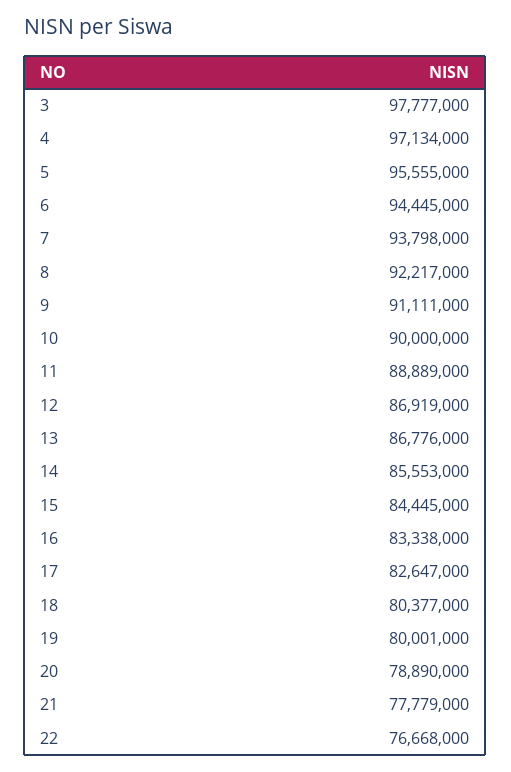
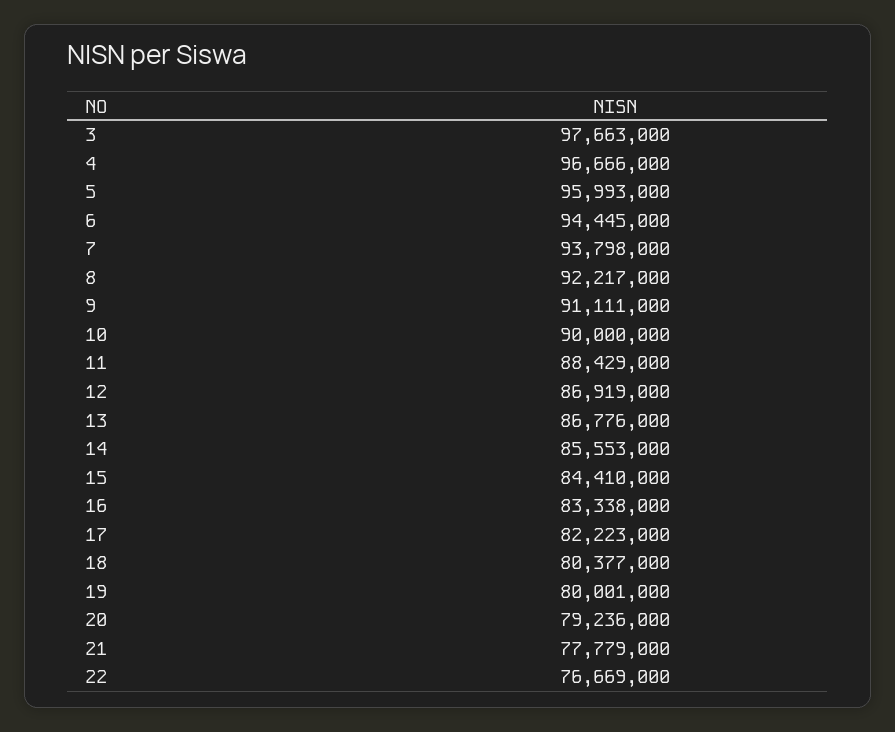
  {
-   "3": 97777000,
+   "3": 97663000,
-   "4": 97134000,
+   "4": 96666000,
-   "5": 95555000,
+   "5": 95993000,
    "6": 94445000,
    "7": 93798000,
    "8": 92217000,
    "9": 91111000,
    "10": 90000000,
-   "11": 88889000,
+   "11": 88429000,
    "12": 86919000,
    "13": 86776000,
    "14": 85553000,
-   "15": 84445000,
+   "15": 84410000,
    "16": 83338000,
-   "17": 82647000,
+   "17": 82223000,
    "18": 80377000,
    "19": 80001000,
-   "20": 78890000,
+   "20": 79236000,
    "21": 77779000,
-   "22": 76668000
+   "22": 76669000
  }

